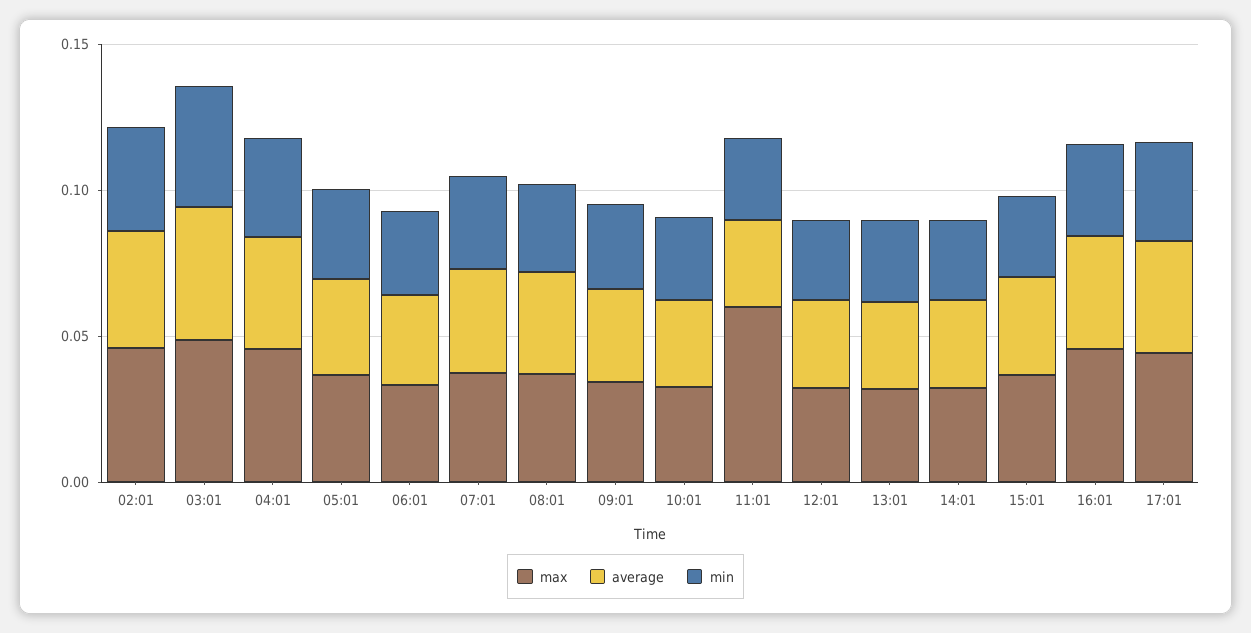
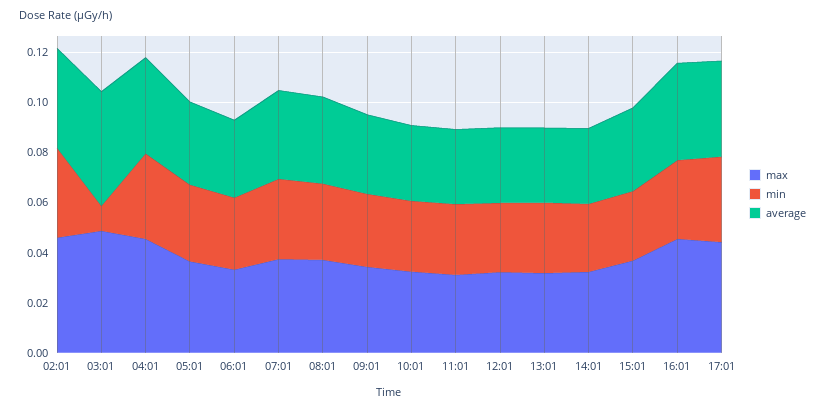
  {
    "max": {
      "02:01": 0.045,
      "03:01": 0.05,
      "04:01": 0.045,
      "05:01": 0.035,
      "06:01": 0.035,
      "07:01": 0.035,
      "08:01": 0.035,
      "09:01": 0.035,
      "10:01": 0.03,
-     "11:01": 0.06,
+     "11:01": 0.03,
      "12:01": 0.03,
      "13:01": 0.03,
      "14:01": 0.03,
      "15:01": 0.035,
      "16:01": 0.045,
      "17:01": 0.045
    },
    "average": {
      "02:01": 0.04,
      "03:01": 0.045,
      "04:01": 0.04,
      "05:01": 0.035,
      "06:01": 0.03,
      "07:01": 0.035,
      "08:01": 0.035,
      "09:01": 0.03,
      "10:01": 0.03,
      "11:01": 0.03,
      "12:01": 0.03,
      "13:01": 0.03,
      "14:01": 0.03,
      "15:01": 0.035,
      "16:01": 0.04,
      "17:01": 0.04
    },
    "min": {
      "02:01": 0.035,
-     "03:01": 0.04,
+     "03:01": 0.01,
      "04:01": 0.035,
      "05:01": 0.03,
      "06:01": 0.03,
      "07:01": 0.03,
      "08:01": 0.03,
      "09:01": 0.03,
      "10:01": 0.03,
      "11:01": 0.03,
      "12:01": 0.03,
      "13:01": 0.03,
      "14:01": 0.025,
      "15:01": 0.03,
      "16:01": 0.03,
      "17:01": 0.035
    }
  }

